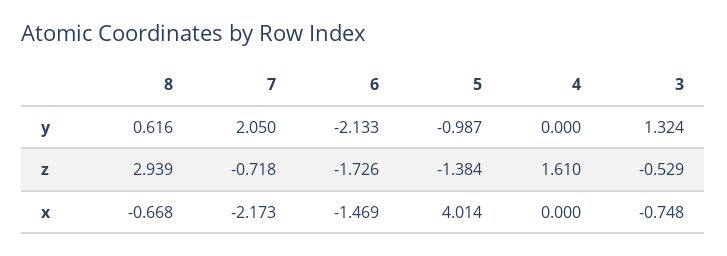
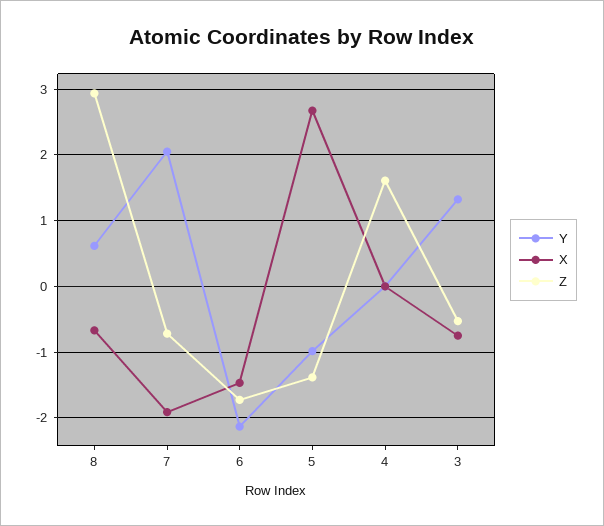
  {
    "y": {
      "8": 0.616,
      "7": 2.05,
      "6": -2.133,
      "5": -0.987,
      "4": 0,
      "3": 1.324
    },
    "z": {
      "8": 2.939,
      "7": -0.718,
      "6": -1.726,
      "5": -1.384,
      "4": 1.61,
      "3": -0.529
    },
    "x": {
      "8": -0.668,
-     "7": -2.173,
+     "7": -1.9,
      "6": -1.469,
-     "5": 4.014,
+     "5": 2.7,
      "4": 0,
      "3": -0.748
    }
  }

